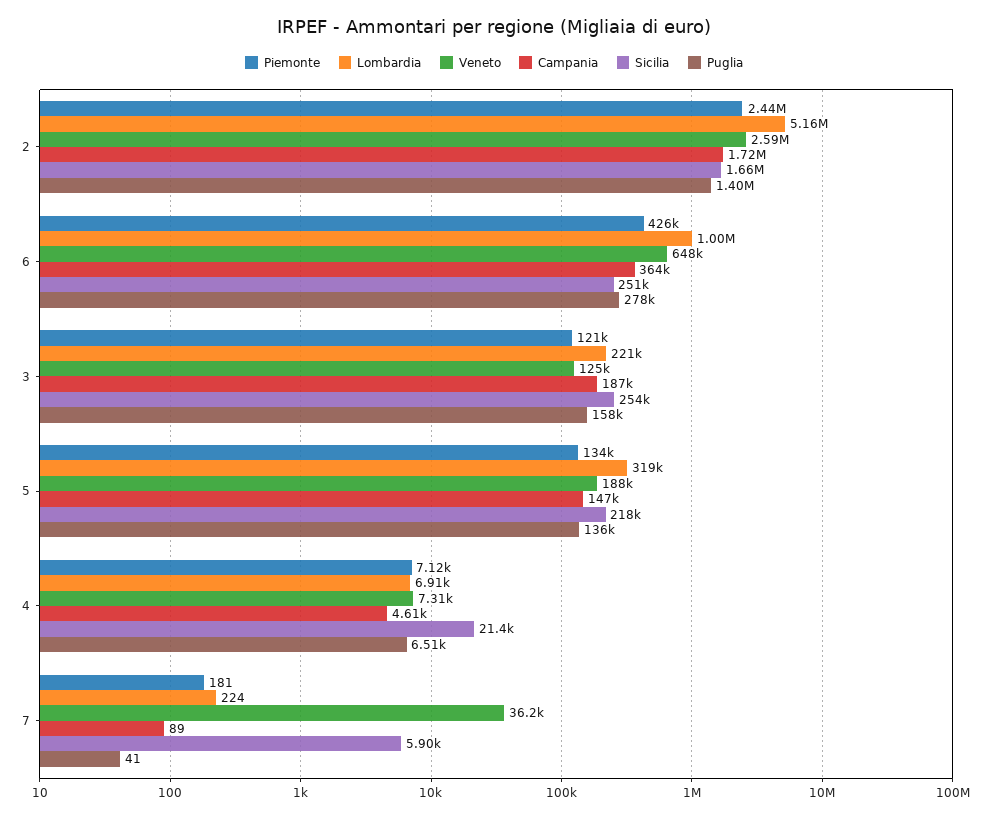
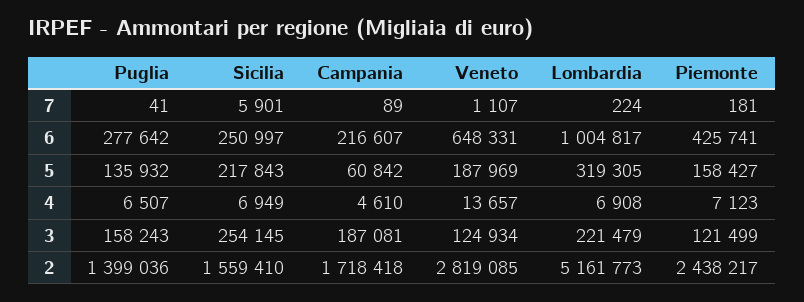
  {
    "Piemonte": {
      "2": 2438217,
      "6": 425741,
      "3": 121499,
-     "5": 134000,
+     "5": 158427,
      "4": 7123,
      "7": 181
    },
    "Lombardia": {
      "2": 5161773,
      "6": 1004817,
      "3": 221479,
      "5": 319305,
      "4": 6908,
      "7": 224
    },
    "Veneto": {
-     "2": 2590000,
+     "2": 2819085,
      "6": 648331,
      "3": 124934,
      "5": 187969,
-     "4": 7310,
+     "4": 13657,
-     "7": 36200
+     "7": 1107
    },
    "Campania": {
      "2": 1718418,
-     "6": 364000,
+     "6": 216607,
      "3": 187081,
-     "5": 147000,
+     "5": 60842,
      "4": 4610,
      "7": 89
    },
    "Sicilia": {
-     "2": 1660000,
+     "2": 1559410,
      "6": 250997,
      "3": 254145,
      "5": 217843,
-     "4": 21400,
+     "4": 6949,
      "7": 5901
    },
    "Puglia": {
      "2": 1399036,
      "6": 277642,
      "3": 158243,
      "5": 135932,
      "4": 6507,
      "7": 41
    }
  }

